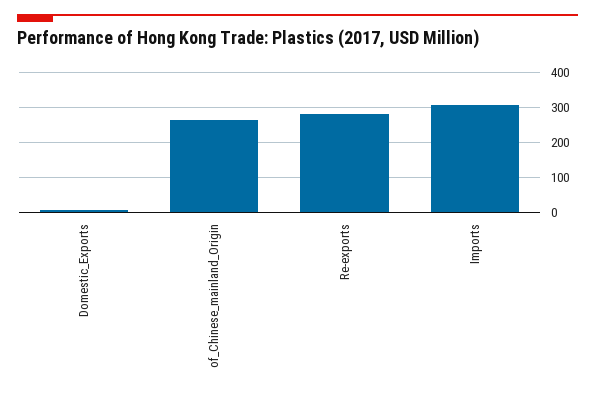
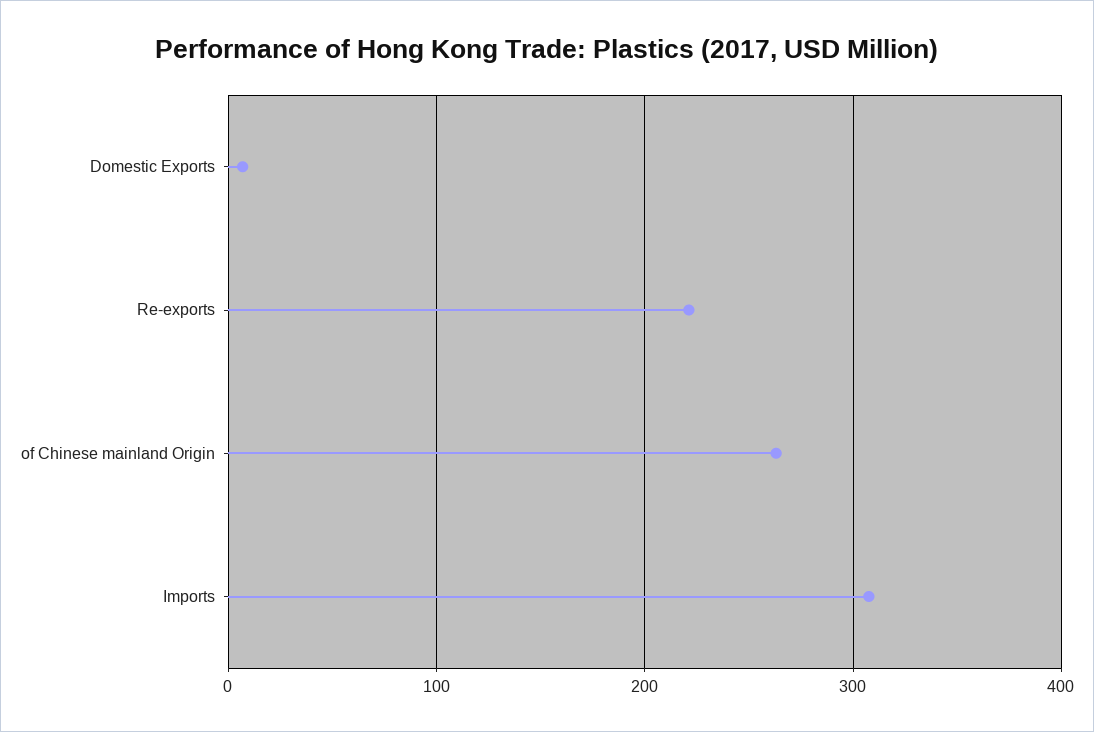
  {
    "Domestic_Exports": 10,
    "of_Chinese_mainland_Origin": 260,
-   "Re-exports": 280,
+   "Re-exports": 220,
    "Imports": 310
  }

